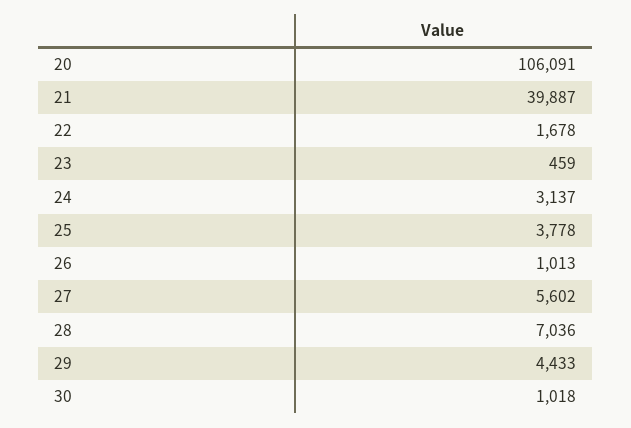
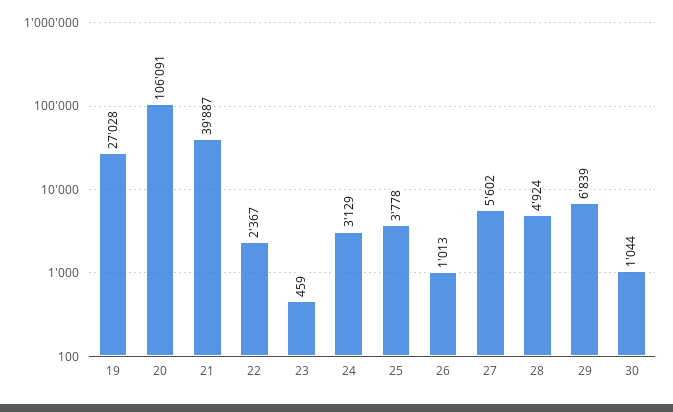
  {
    "20": 106091,
    "21": 39887,
-   "22": 1678,
+   "22": 2367,
    "23": 459,
-   "24": 3137,
+   "24": 3129,
    "25": 3778,
    "26": 1013,
    "27": 5602,
-   "28": 7036,
+   "28": 4924,
-   "29": 4433,
+   "29": 6839,
-   "30": 1018
+   "30": 1044,
+   "19": 27028
  }

